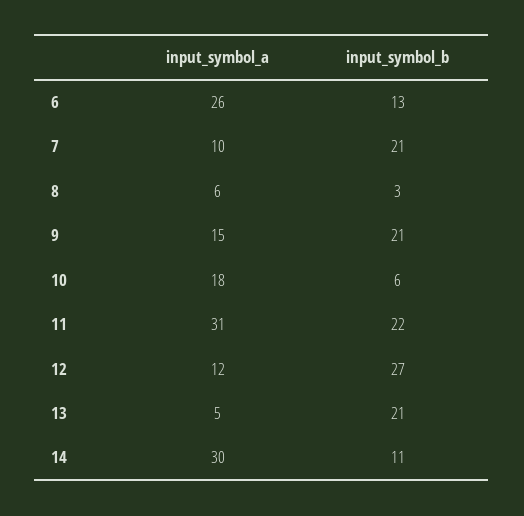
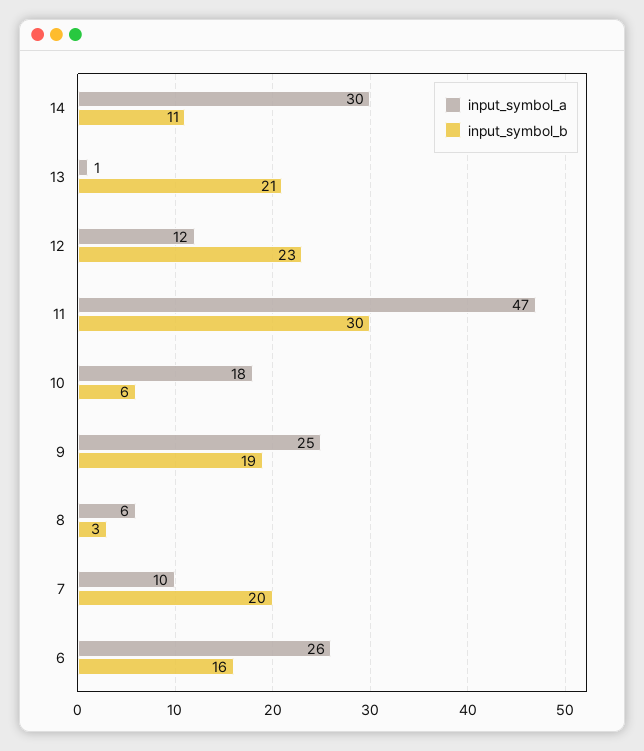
  {
    "input_symbol_a": {
      "6": 26,
      "7": 10,
      "8": 6,
-     "9": 15,
+     "9": 25,
      "10": 18,
-     "11": 31,
+     "11": 47,
      "12": 12,
-     "13": 5,
+     "13": 1,
      "14": 30
    },
    "input_symbol_b": {
-     "6": 13,
+     "6": 16,
-     "7": 21,
+     "7": 20,
      "8": 3,
-     "9": 21,
+     "9": 19,
      "10": 6,
-     "11": 22,
+     "11": 30,
-     "12": 27,
+     "12": 23,
      "13": 21,
      "14": 11
    }
  }

